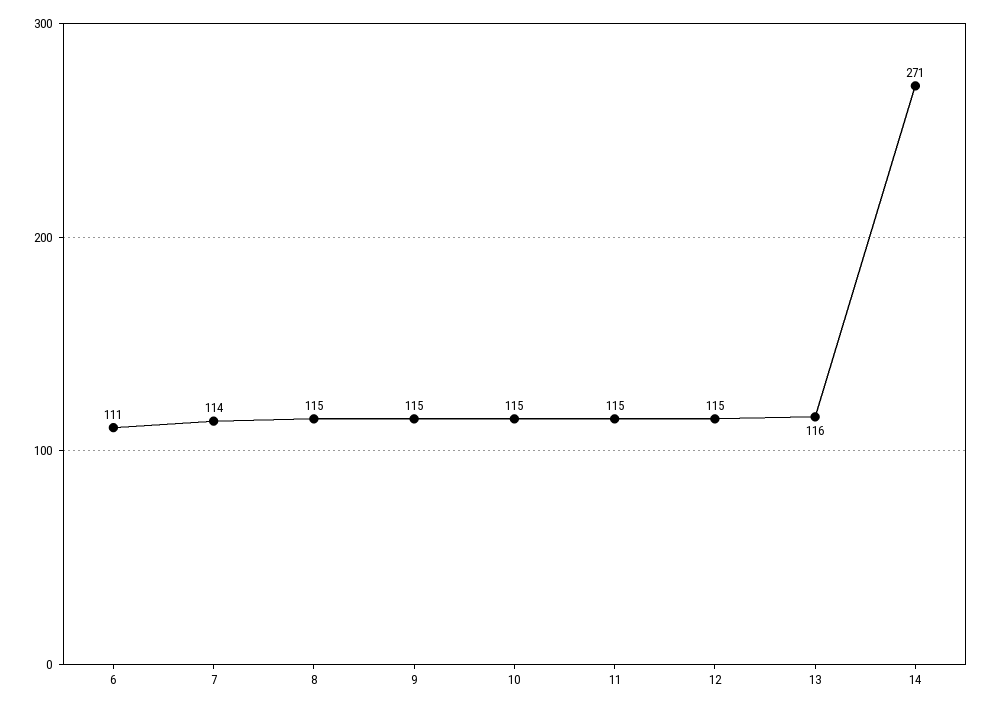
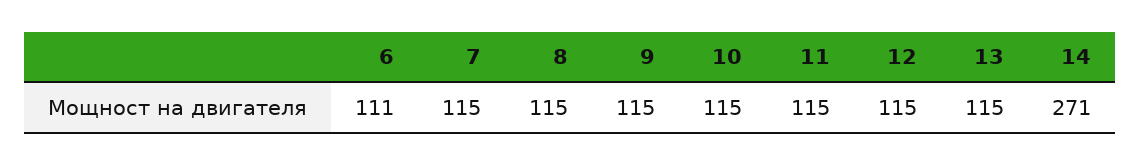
  {
    "6": 111,
-   "7": 114,
+   "7": 115,
    "8": 115,
    "9": 115,
    "10": 115,
    "11": 115,
    "12": 115,
-   "13": 116,
+   "13": 115,
    "14": 271
  }

